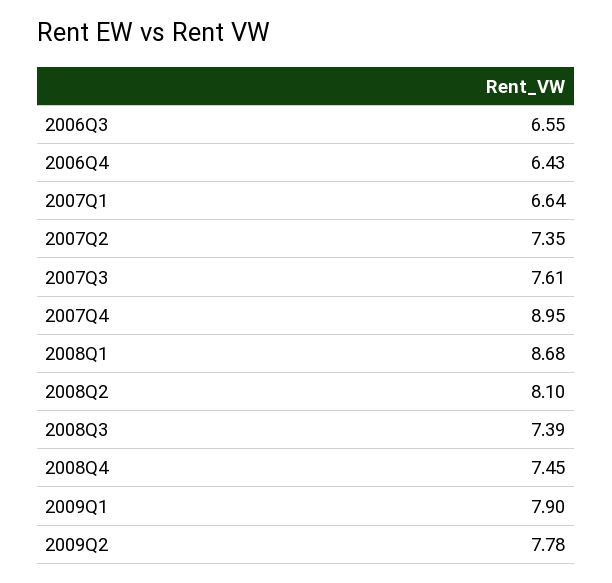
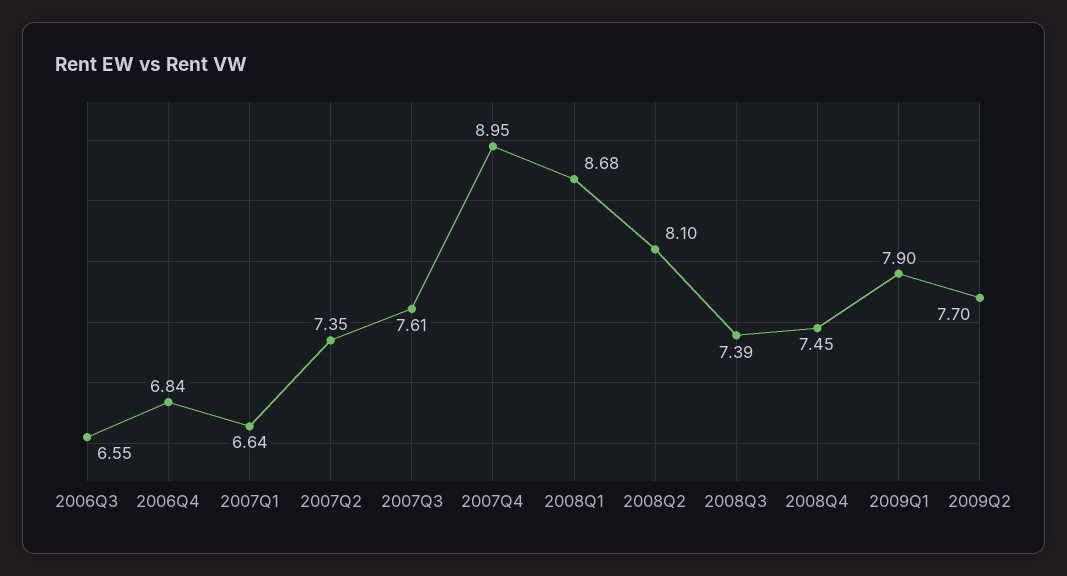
  {
    "2006Q3": 6.55,
-   "2006Q4": 6.43,
+   "2006Q4": 6.84,
    "2007Q1": 6.64,
    "2007Q2": 7.35,
    "2007Q3": 7.61,
    "2007Q4": 8.95,
    "2008Q1": 8.68,
    "2008Q2": 8.1,
    "2008Q3": 7.39,
    "2008Q4": 7.45,
    "2009Q1": 7.9,
-   "2009Q2": 7.78
+   "2009Q2": 7.7
  }

